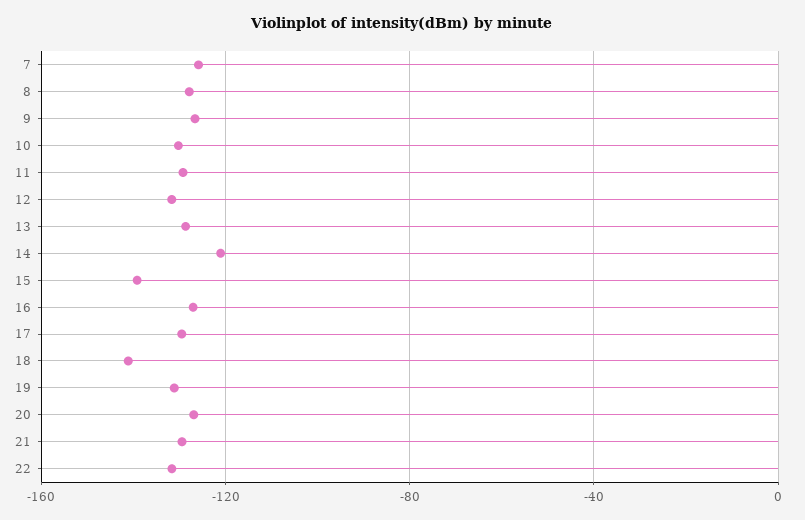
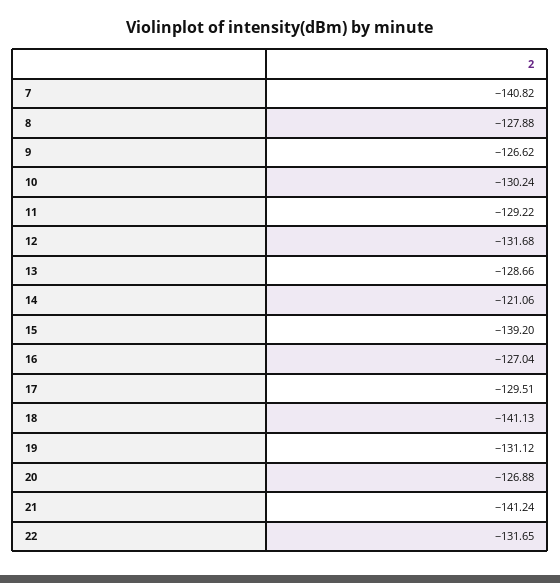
  {
-   "7": -125,
+   "7": -140.82,
    "8": -127.88,
    "9": -126.62,
    "10": -130.24,
    "11": -129.22,
    "12": -131.68,
    "13": -128.66,
    "14": -121.06,
    "15": -139.2,
    "16": -127.04,
    "17": -129.51,
    "18": -141.13,
    "19": -131.12,
    "20": -126.88,
-   "21": -130,
+   "21": -141.24,
    "22": -131.65
  }

